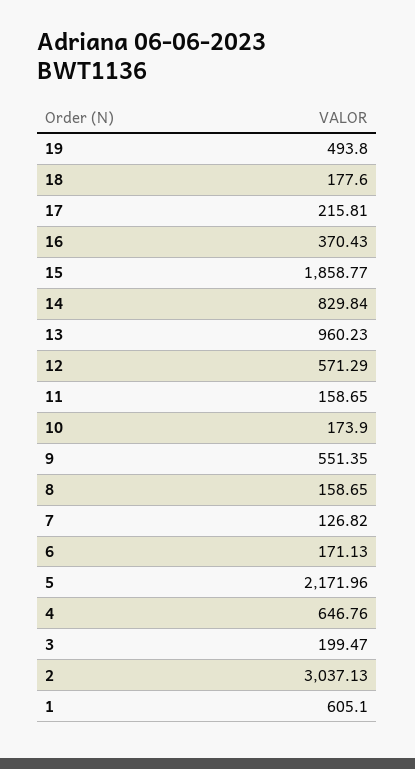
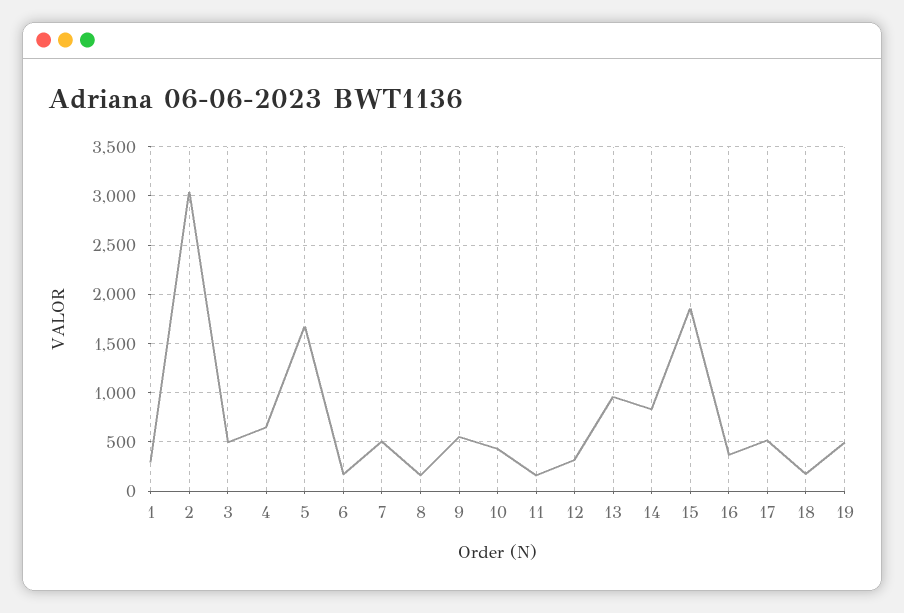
  {
    "19": 493.8,
    "18": 177.6,
-   "17": 215.81,
+   "17": 500,
    "16": 370.43,
    "15": 1858.77,
    "14": 829.84,
    "13": 960.23,
-   "12": 571.29,
+   "12": 300,
    "11": 158.65,
-   "10": 173.9,
+   "10": 400,
    "9": 551.35,
    "8": 158.65,
-   "7": 126.82,
+   "7": 500,
    "6": 171.13,
-   "5": 2171.96,
+   "5": 1700,
    "4": 646.76,
-   "3": 199.47,
+   "3": 500,
    "2": 3037.13,
-   "1": 605.1
+   "1": 300
  }

